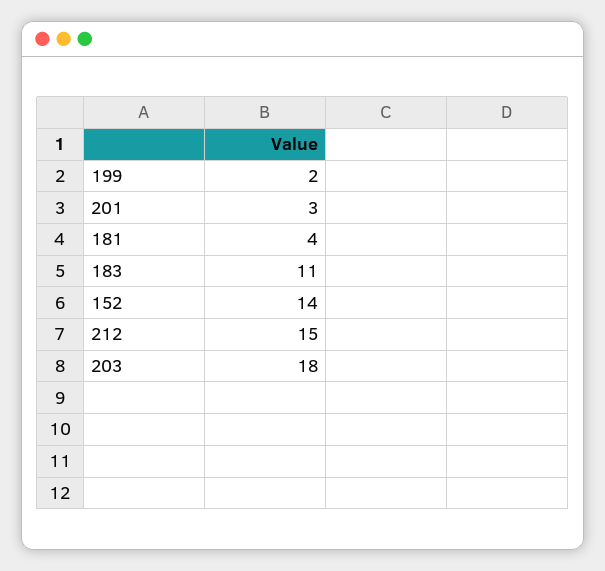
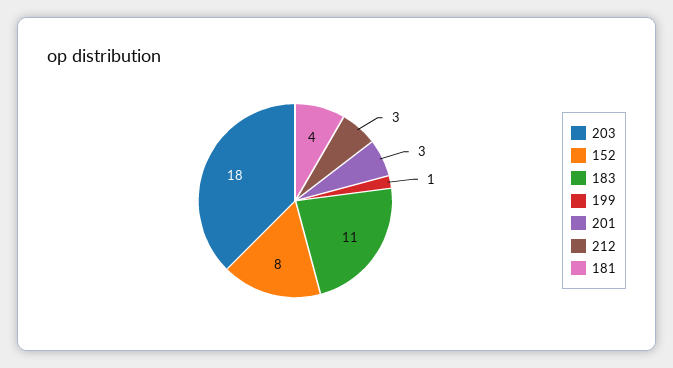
  {
-   "199": 2,
+   "199": 1,
    "201": 3,
    "181": 4,
    "183": 11,
-   "152": 14,
+   "152": 8,
-   "212": 15,
+   "212": 3,
    "203": 18
  }

